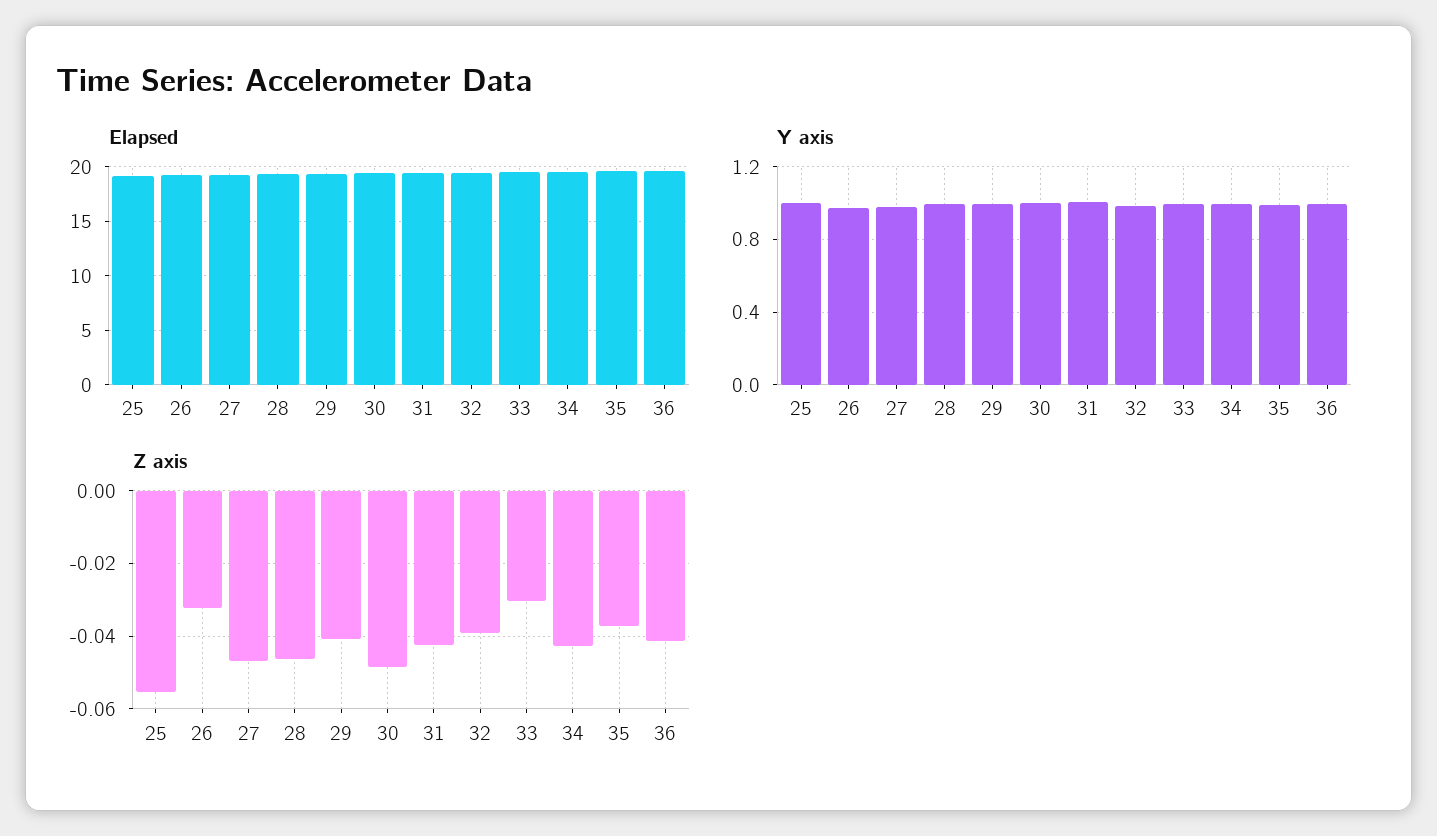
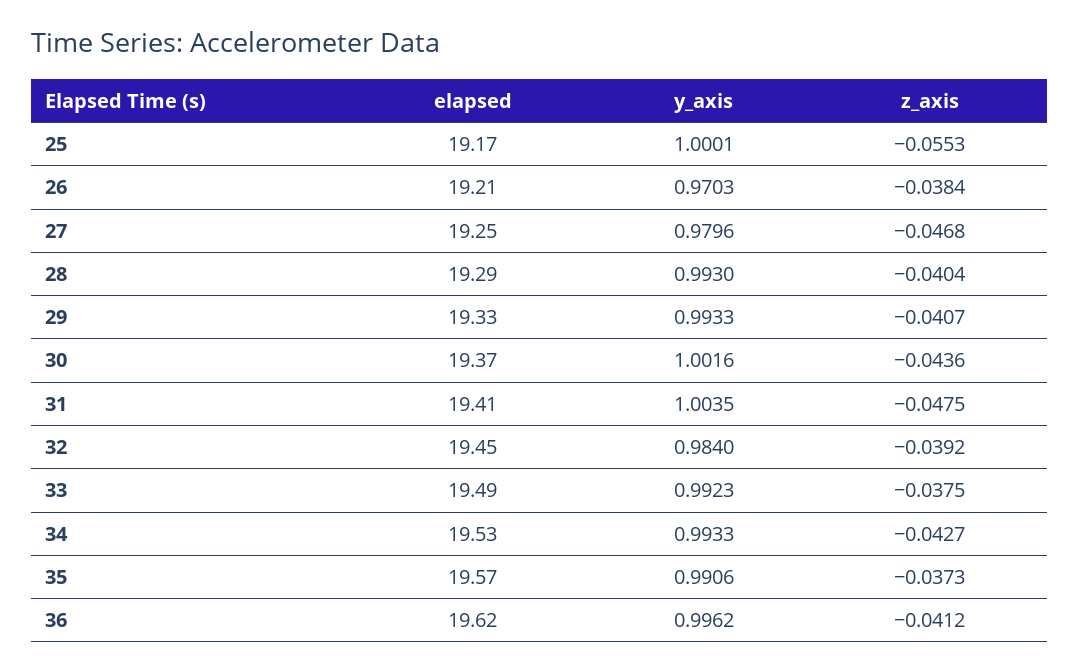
  {
    "Elapsed": {
      "25": 19.17,
      "26": 19.21,
      "27": 19.25,
      "28": 19.29,
      "29": 19.33,
      "30": 19.37,
      "31": 19.41,
      "32": 19.45,
      "33": 19.49,
      "34": 19.53,
      "35": 19.57,
      "36": 19.62
    },
    "Y axis": {
      "25": 1.0001,
      "26": 0.9703,
      "27": 0.9796,
      "28": 0.993,
      "29": 0.9933,
      "30": 1.0016,
      "31": 1.0035,
      "32": 0.984,
      "33": 0.9923,
      "34": 0.9933,
      "35": 0.9906,
      "36": 0.9962
    },
    "Z axis": {
      "25": -0.0553,
-     "26": -0.032,
+     "26": -0.0384,
      "27": -0.0468,
-     "28": -0.046,
+     "28": -0.0404,
      "29": -0.0407,
-     "30": -0.048,
+     "30": -0.0436,
-     "31": -0.042,
+     "31": -0.0475,
      "32": -0.0392,
-     "33": -0.03,
+     "33": -0.0375,
      "34": -0.0427,
      "35": -0.0373,
      "36": -0.0412
    }
  }

